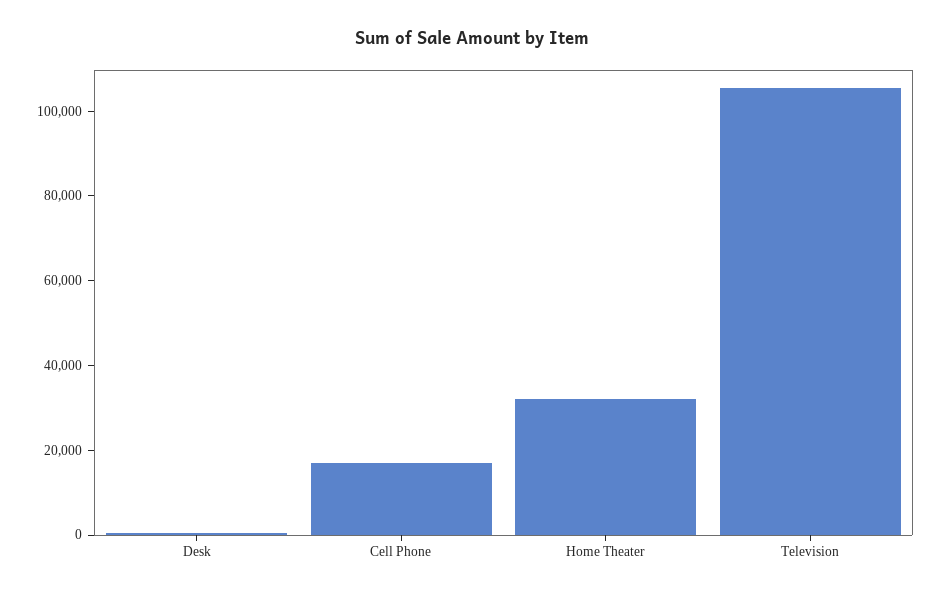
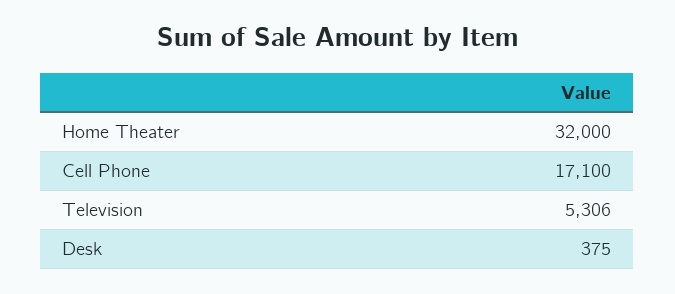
  {
    "Desk": 375,
    "Cell Phone": 17100,
    "Home Theater": 32000,
-   "Television": 105000
+   "Television": 5306
  }

